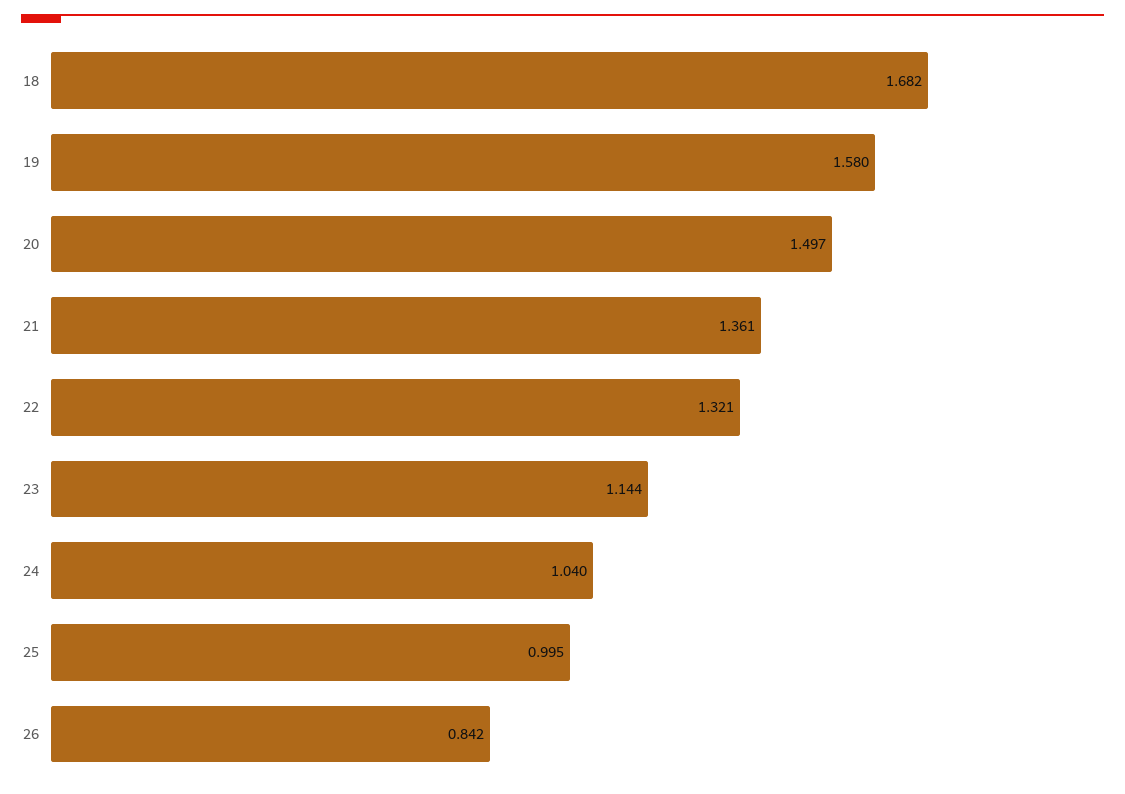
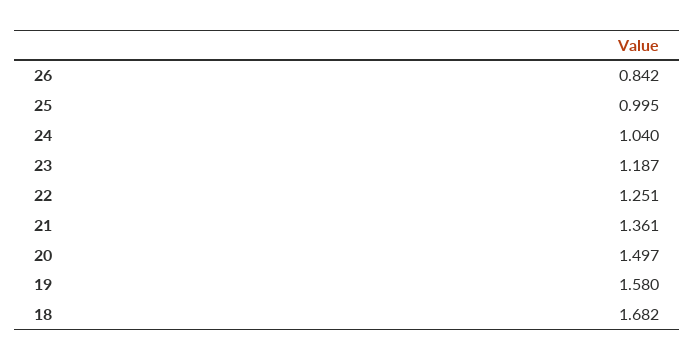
  {
    "18": 1.682,
    "19": 1.58,
    "20": 1.497,
    "21": 1.361,
-   "22": 1.321,
+   "22": 1.251,
-   "23": 1.144,
+   "23": 1.187,
    "24": 1.04,
    "25": 0.995,
    "26": 0.842
  }

